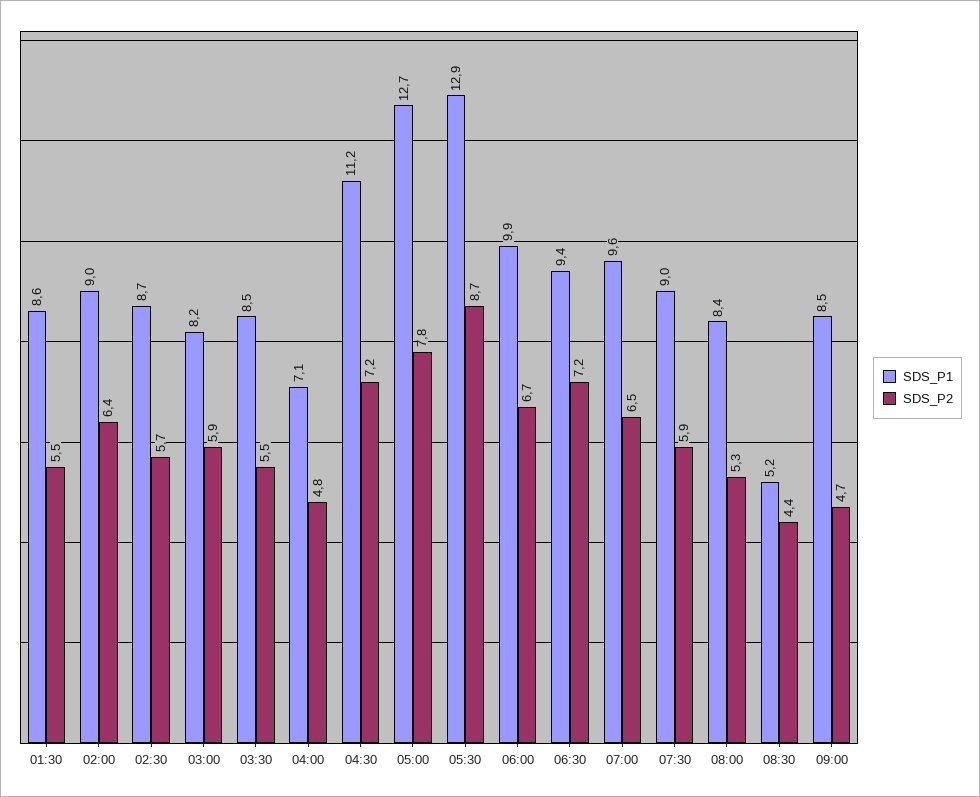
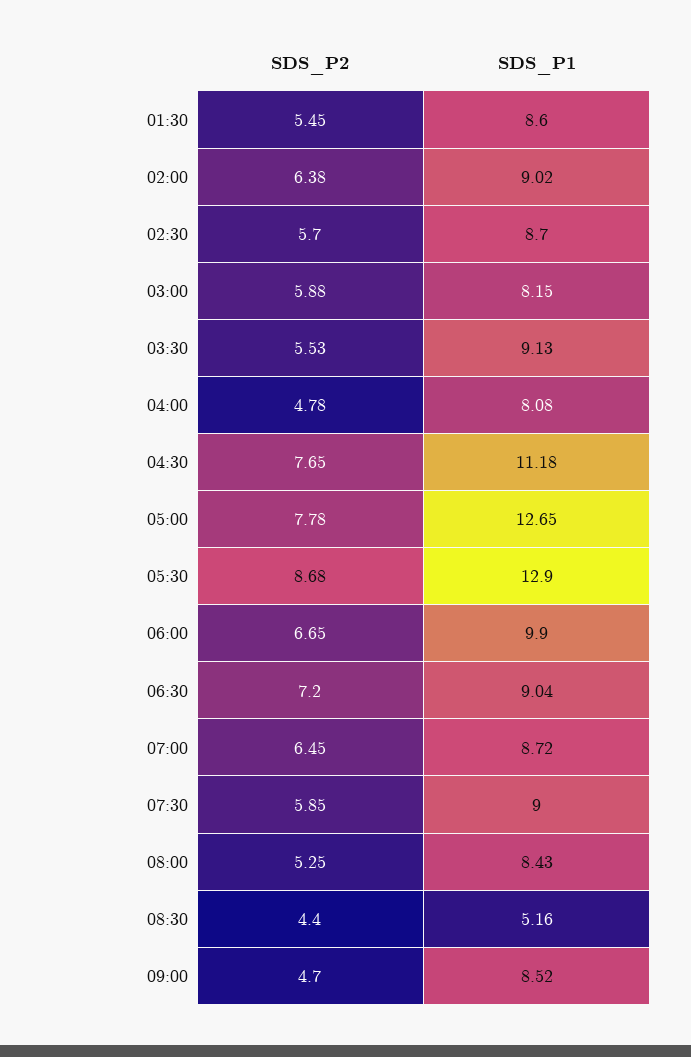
  {
    "SDS_P1": {
      "01:30": 8.6,
      "02:00": 9.02,
      "02:30": 8.7,
      "03:00": 8.15,
-     "03:30": 8.5,
+     "03:30": 9.13,
-     "04:00": 7.1,
+     "04:00": 8.08,
      "04:30": 11.18,
      "05:00": 12.65,
      "05:30": 12.9,
      "06:00": 9.9,
-     "06:30": 9.4,
+     "06:30": 9.04,
-     "07:00": 9.6,
+     "07:00": 8.72,
      "07:30": 9,
      "08:00": 8.43,
      "08:30": 5.16,
      "09:00": 8.52
    },
    "SDS_P2": {
      "01:30": 5.45,
      "02:00": 6.38,
      "02:30": 5.7,
      "03:00": 5.88,
      "03:30": 5.53,
      "04:00": 4.78,
-     "04:30": 7.2,
+     "04:30": 7.65,
      "05:00": 7.78,
      "05:30": 8.68,
      "06:00": 6.65,
      "06:30": 7.2,
      "07:00": 6.45,
      "07:30": 5.85,
      "08:00": 5.25,
      "08:30": 4.4,
      "09:00": 4.7
    }
  }

